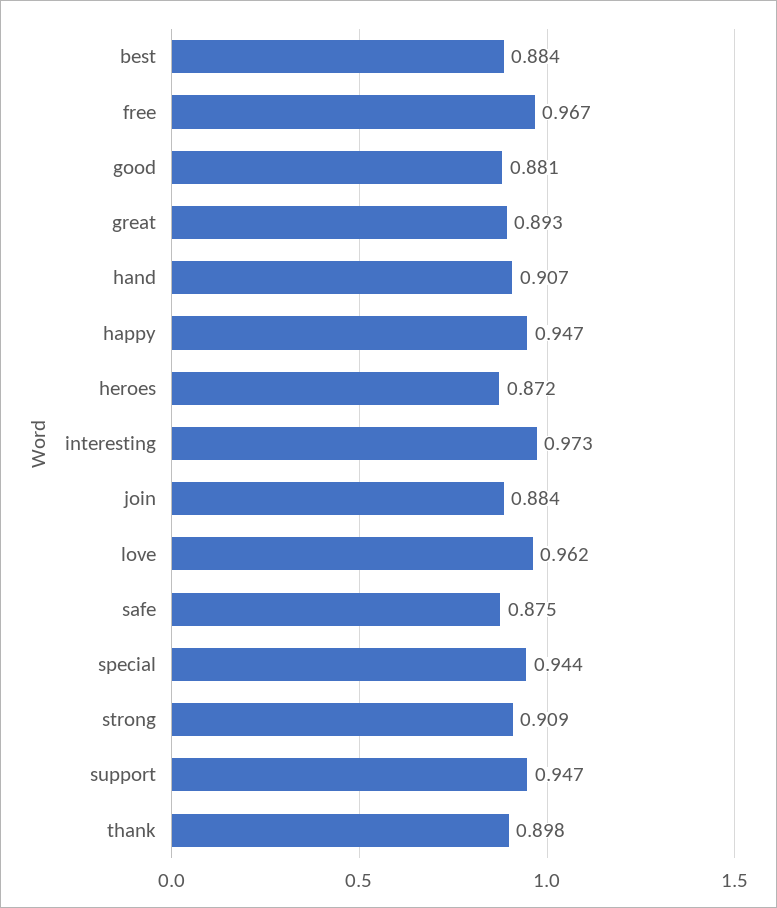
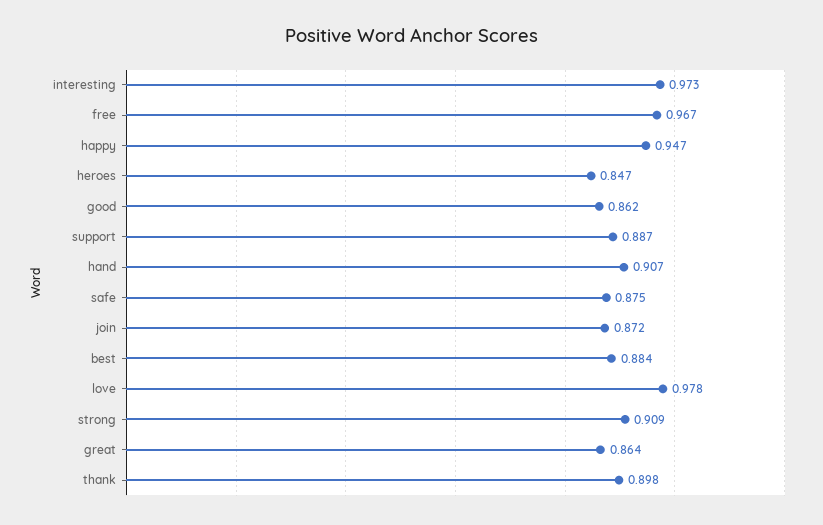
  {
    "best": 0.884,
    "free": 0.967,
-   "good": 0.881,
+   "good": 0.862,
-   "great": 0.893,
+   "great": 0.864,
    "hand": 0.907,
    "happy": 0.947,
-   "heroes": 0.872,
+   "heroes": 0.847,
    "interesting": 0.973,
-   "join": 0.884,
+   "join": 0.872,
-   "love": 0.962,
+   "love": 0.978,
    "safe": 0.875,
-   "special": 0.944,
    "strong": 0.909,
-   "support": 0.947,
+   "support": 0.887,
    "thank": 0.898
  }

